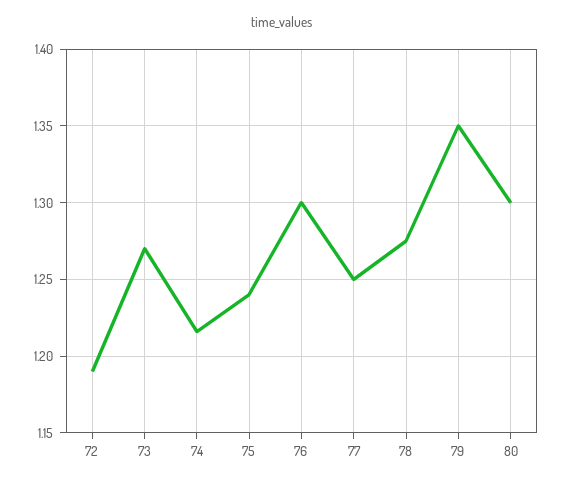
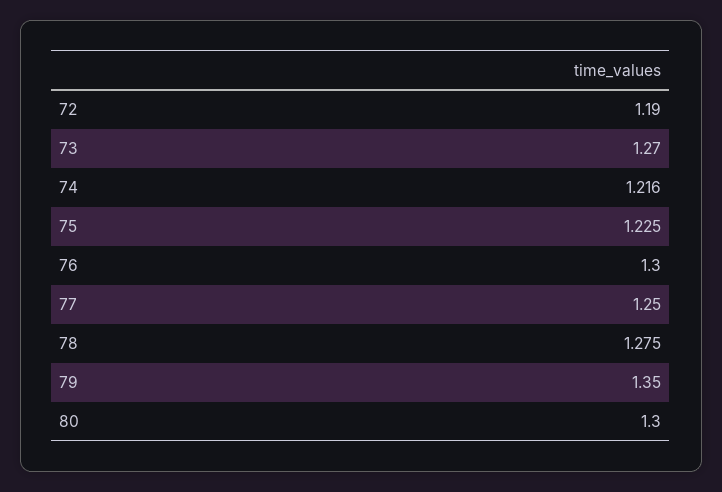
  {
    "72": 1.19,
    "73": 1.27,
    "74": 1.216,
-   "75": 1.24,
+   "75": 1.225,
    "76": 1.3,
    "77": 1.25,
    "78": 1.275,
    "79": 1.35,
    "80": 1.3
  }

